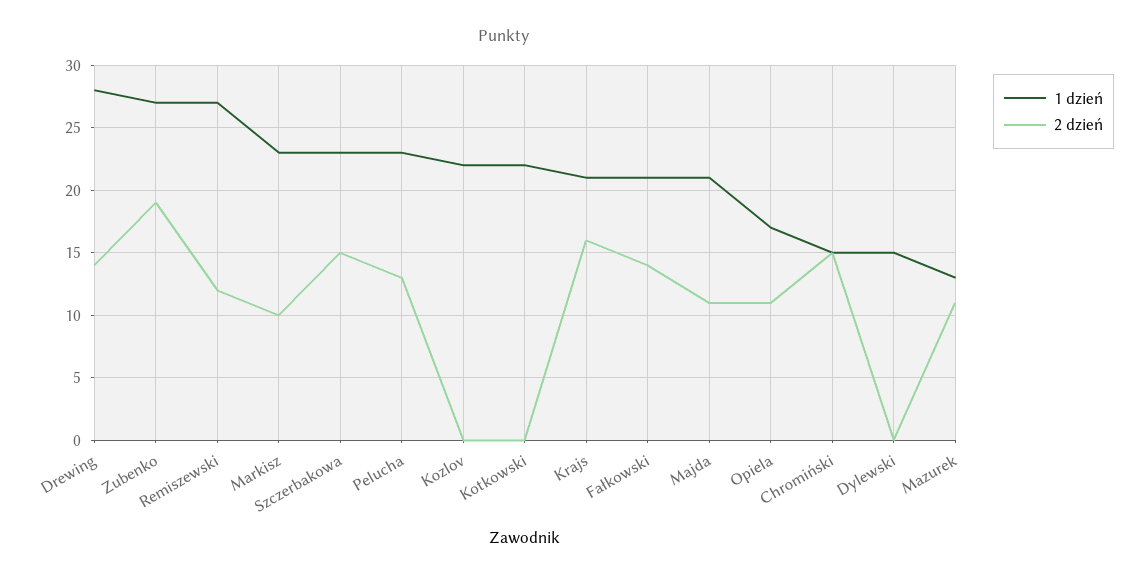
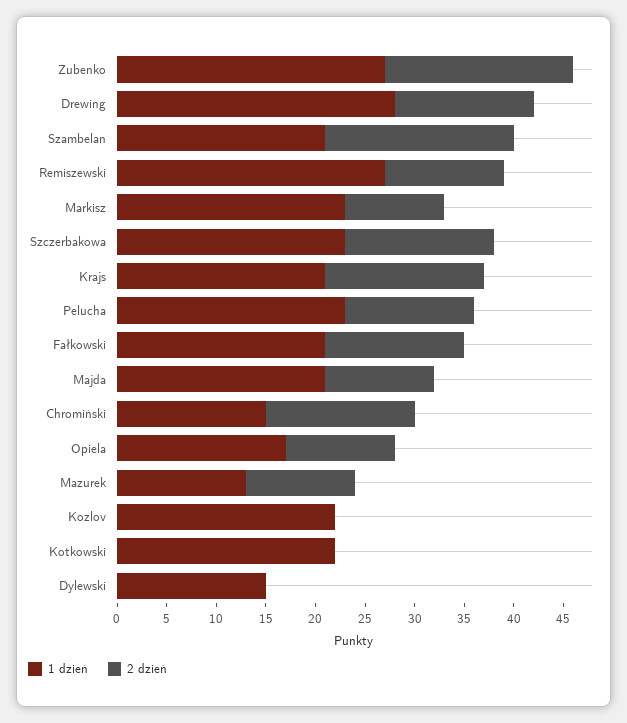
  {
    "1 dzień": {
      "Drewing": 28,
      "Zubenko": 27,
      "Remiszewski": 27,
      "Markisz": 23,
      "Szczerbakowa": 23,
      "Pelucha": 23,
      "Kozlov": 22,
      "Kotkowski": 22,
      "Krajs": 21,
      "Fałkowski": 21,
      "Majda": 21,
      "Opiela": 17,
      "Chromiński": 15,
      "Dylewski": 15,
-     "Mazurek": 13
+     "Mazurek": 13,
+     "Szambelan": 21
    },
    "2 dzień": {
      "Drewing": 14,
      "Zubenko": 19,
      "Remiszewski": 12,
      "Markisz": 10,
      "Szczerbakowa": 15,
      "Pelucha": 13,
      "Kozlov": 0,
      "Kotkowski": 0,
      "Krajs": 16,
      "Fałkowski": 14,
      "Majda": 11,
      "Opiela": 11,
      "Chromiński": 15,
      "Dylewski": 0,
-     "Mazurek": 11
+     "Mazurek": 11,
+     "Szambelan": 19
    }
  }

